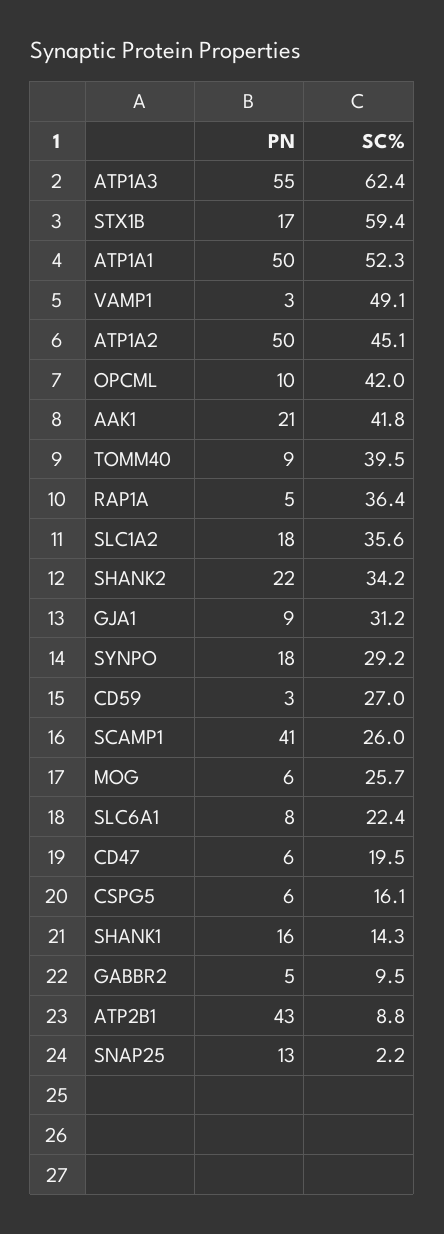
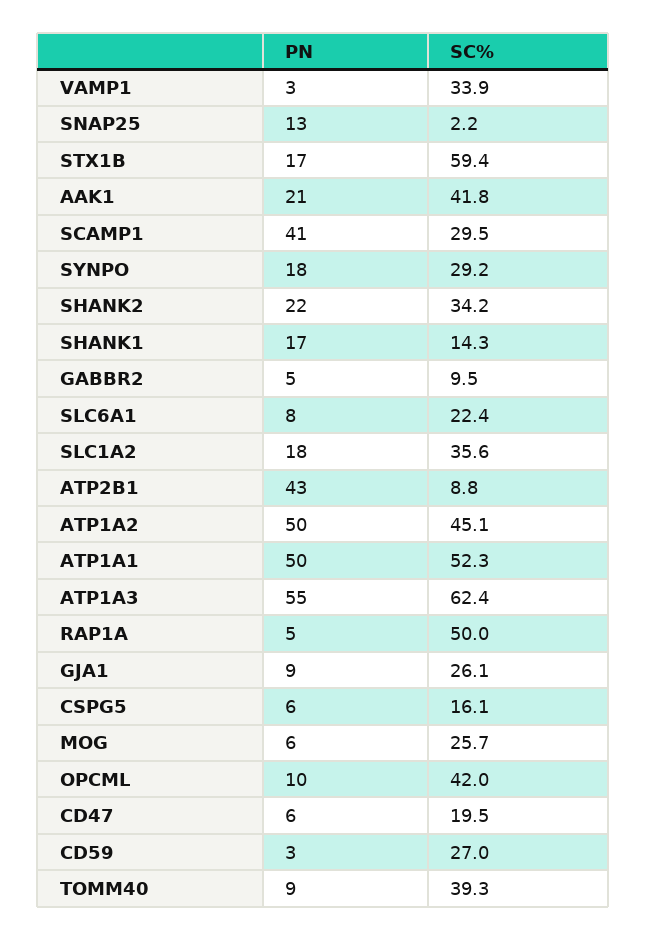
  {
    "PN": {
      "ATP1A3": 55,
      "STX1B": 17,
      "ATP1A1": 50,
      "VAMP1": 3,
      "ATP1A2": 50,
      "OPCML": 10,
      "AAK1": 21,
      "TOMM40": 9,
      "RAP1A": 5,
      "SLC1A2": 18,
      "SHANK2": 22,
      "GJA1": 9,
      "SYNPO": 18,
      "CD59": 3,
      "SCAMP1": 41,
      "MOG": 6,
      "SLC6A1": 8,
      "CD47": 6,
      "CSPG5": 6,
-     "SHANK1": 16,
+     "SHANK1": 17,
      "GABBR2": 5,
      "ATP2B1": 43,
      "SNAP25": 13
    },
    "SC%": {
      "ATP1A3": 62.4,
      "STX1B": 59.4,
      "ATP1A1": 52.3,
-     "VAMP1": 49.1,
+     "VAMP1": 33.9,
      "ATP1A2": 45.1,
      "OPCML": 42,
      "AAK1": 41.8,
-     "TOMM40": 39.5,
+     "TOMM40": 39.3,
-     "RAP1A": 36.4,
+     "RAP1A": 50,
      "SLC1A2": 35.6,
      "SHANK2": 34.2,
-     "GJA1": 31.2,
+     "GJA1": 26.1,
      "SYNPO": 29.2,
      "CD59": 27,
-     "SCAMP1": 26,
+     "SCAMP1": 29.5,
      "MOG": 25.7,
      "SLC6A1": 22.4,
      "CD47": 19.5,
      "CSPG5": 16.1,
      "SHANK1": 14.3,
      "GABBR2": 9.5,
      "ATP2B1": 8.8,
      "SNAP25": 2.2
    }
  }

